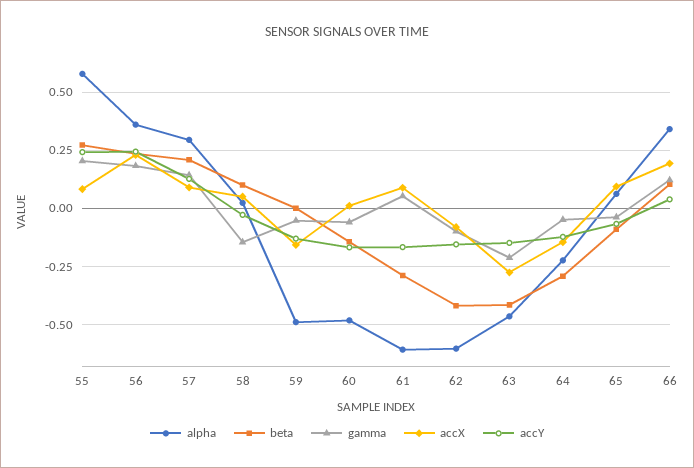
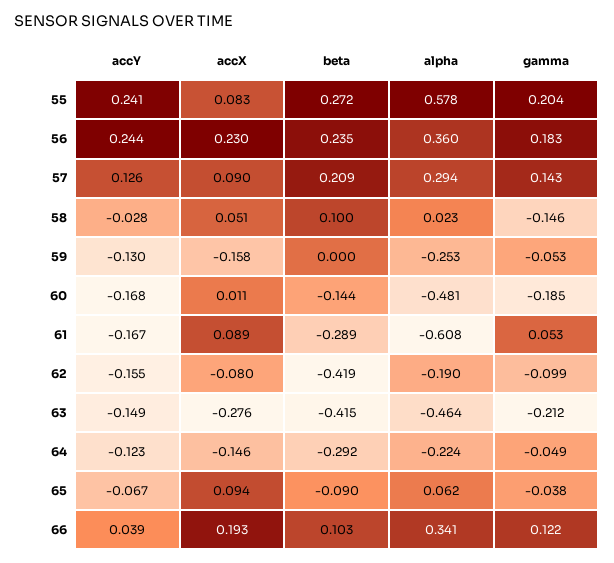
  {
    "alpha": {
      "55": 0.578,
      "56": 0.36,
      "57": 0.294,
      "58": 0.023,
-     "59": -0.5,
+     "59": -0.253,
      "60": -0.481,
      "61": -0.608,
-     "62": -0.6,
+     "62": -0.19,
      "63": -0.464,
      "64": -0.224,
      "65": 0.062,
      "66": 0.341
    },
    "beta": {
      "55": 0.272,
      "56": 0.235,
      "57": 0.209,
      "58": 0.1,
      "59": 0,
      "60": -0.144,
      "61": -0.289,
      "62": -0.419,
      "63": -0.415,
      "64": -0.292,
      "65": -0.09,
      "66": 0.103
    },
    "gamma": {
      "55": 0.204,
      "56": 0.183,
      "57": 0.143,
      "58": -0.146,
      "59": -0.053,
-     "60": -0.05,
+     "60": -0.185,
      "61": 0.053,
      "62": -0.099,
      "63": -0.212,
      "64": -0.049,
      "65": -0.038,
      "66": 0.122
    },
    "accX": {
      "55": 0.083,
      "56": 0.23,
      "57": 0.09,
      "58": 0.051,
      "59": -0.158,
      "60": 0.011,
      "61": 0.089,
      "62": -0.08,
      "63": -0.276,
      "64": -0.146,
      "65": 0.094,
      "66": 0.193
    },
    "accY": {
      "55": 0.241,
      "56": 0.244,
      "57": 0.126,
      "58": -0.028,
      "59": -0.13,
      "60": -0.168,
      "61": -0.167,
      "62": -0.155,
      "63": -0.149,
      "64": -0.123,
      "65": -0.067,
      "66": 0.039
    }
  }

